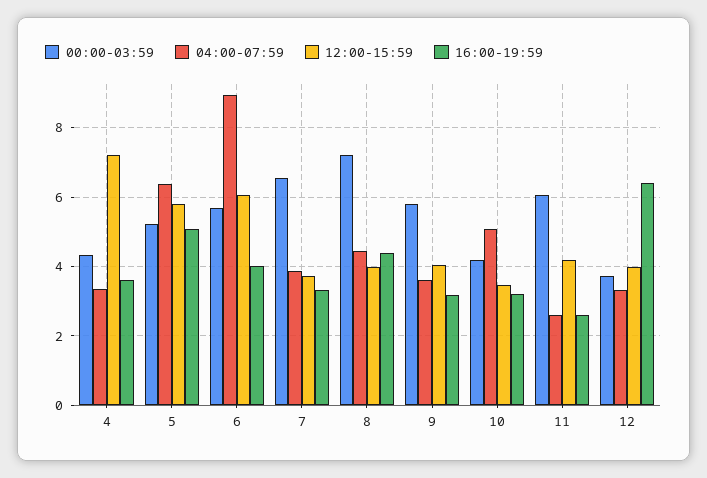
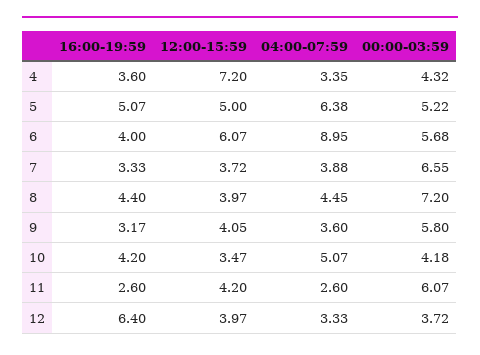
  {
    "00:00-03:59": {
      "4": 4.32,
      "5": 5.22,
      "6": 5.68,
      "7": 6.55,
      "8": 7.2,
      "9": 5.8,
      "10": 4.18,
      "11": 6.07,
      "12": 3.72
    },
    "04:00-07:59": {
      "4": 3.35,
      "5": 6.38,
      "6": 8.95,
      "7": 3.88,
      "8": 4.45,
      "9": 3.6,
      "10": 5.07,
      "11": 2.6,
      "12": 3.33
    },
    "12:00-15:59": {
      "4": 7.2,
-     "5": 5.8,
+     "5": 5,
      "6": 6.07,
      "7": 3.72,
      "8": 3.97,
      "9": 4.05,
      "10": 3.47,
      "11": 4.2,
      "12": 3.97
    },
    "16:00-19:59": {
      "4": 3.6,
      "5": 5.07,
      "6": 4,
      "7": 3.33,
      "8": 4.4,
      "9": 3.17,
-     "10": 3.2,
+     "10": 4.2,
      "11": 2.6,
      "12": 6.4
    }
  }

